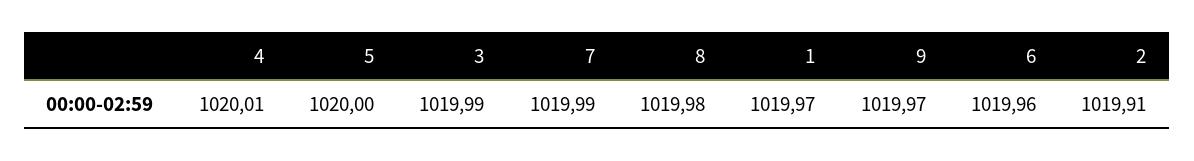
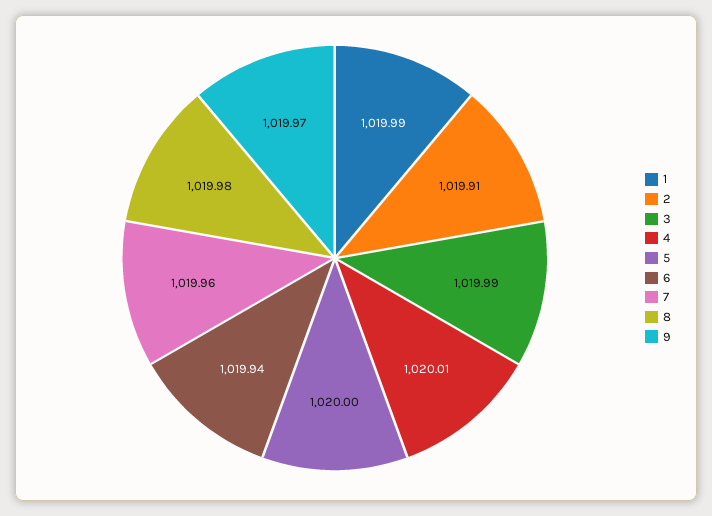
  {
    "4": 1020.01,
    "5": 1020,
    "3": 1019.99,
-   "7": 1019.99,
+   "7": 1019.96,
    "8": 1019.98,
-   "1": 1019.97,
+   "1": 1019.99,
    "9": 1019.97,
-   "6": 1019.96,
+   "6": 1019.94,
    "2": 1019.91
  }

